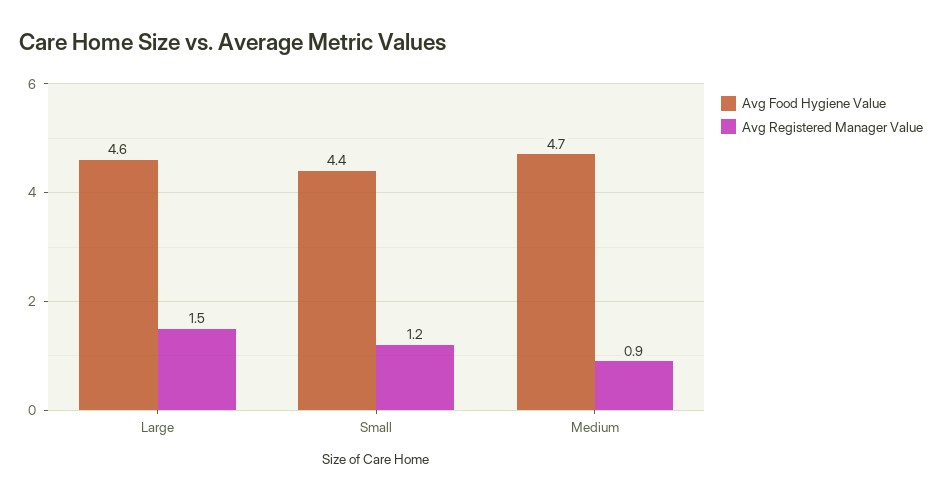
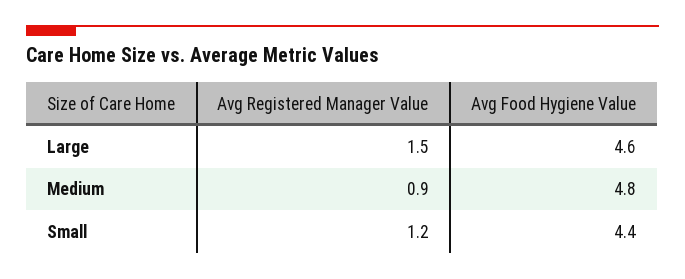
  {
    "Avg Food Hygiene Value": {
      "Large": 4.6,
      "Small": 4.4,
-     "Medium": 4.7
+     "Medium": 4.8
    },
    "Avg Registered Manager Value": {
      "Large": 1.5,
      "Small": 1.2,
      "Medium": 0.9
    }
  }

